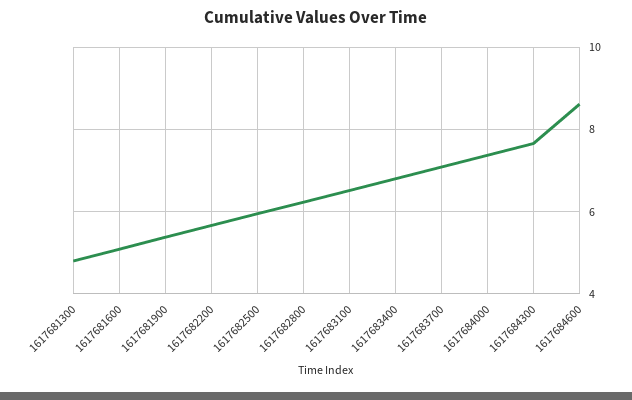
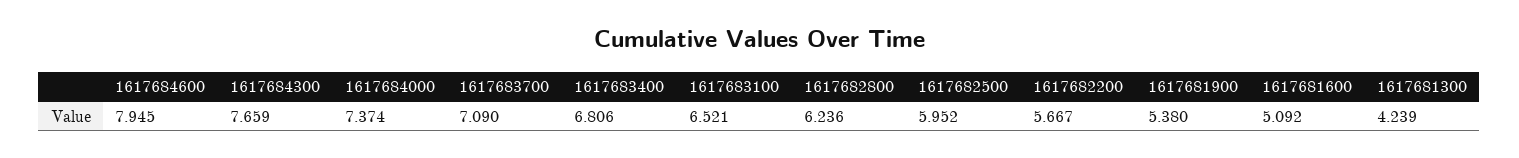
  {
-   "1617681300": 4.8,
+   "1617681300": 4.239,
    "1617681600": 5.092,
    "1617681900": 5.38,
    "1617682200": 5.667,
    "1617682500": 5.952,
    "1617682800": 6.236,
    "1617683100": 6.521,
    "1617683400": 6.806,
    "1617683700": 7.09,
    "1617684000": 7.374,
    "1617684300": 7.659,
-   "1617684600": 8.6
+   "1617684600": 7.945
  }

